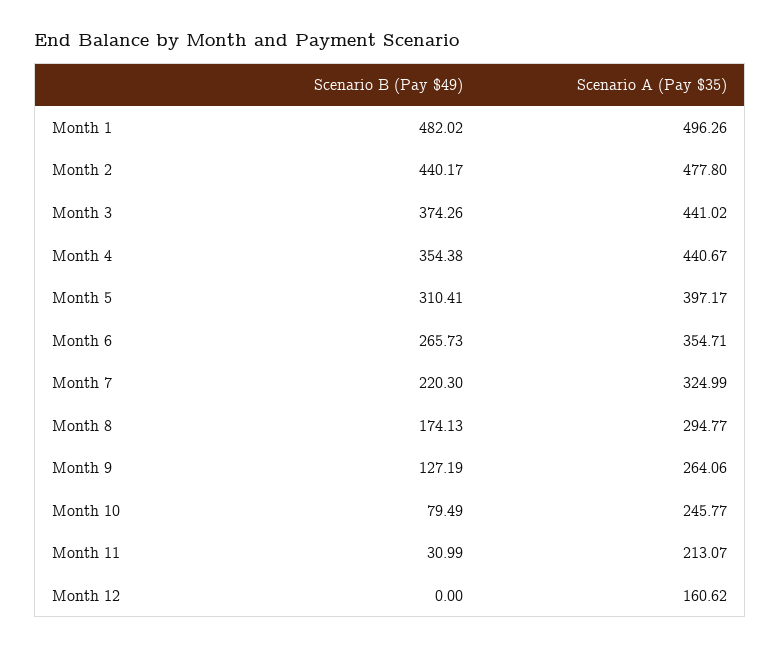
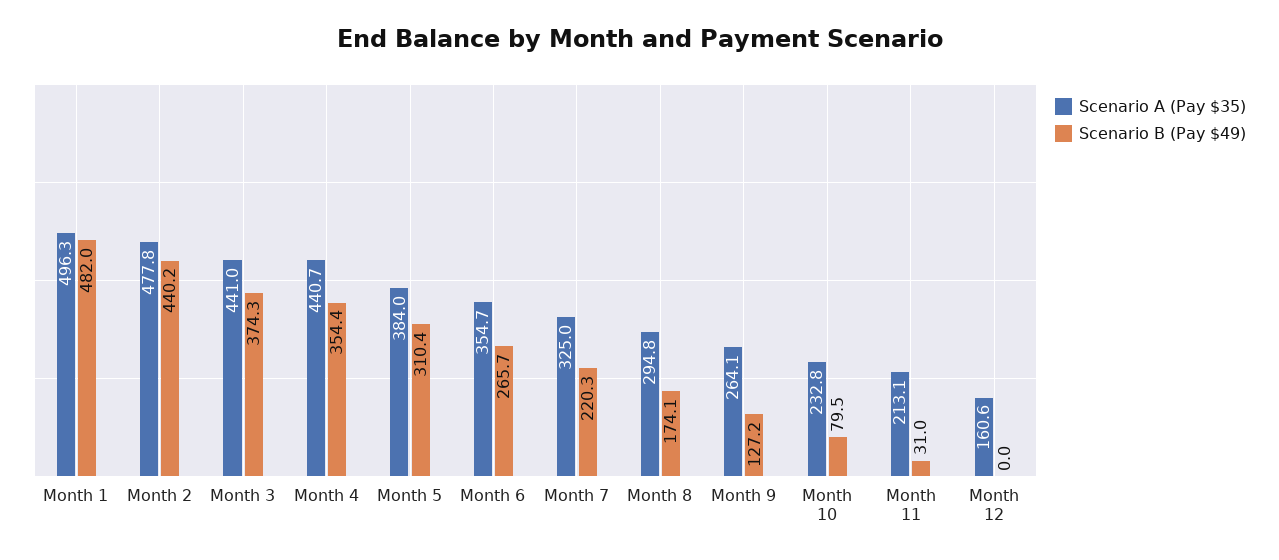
  {
    "Scenario B (Pay $49)": {
      "Month 1": 482.02,
      "Month 2": 440.17,
      "Month 3": 374.26,
      "Month 4": 354.38,
      "Month 5": 310.41,
      "Month 6": 265.73,
      "Month 7": 220.3,
      "Month 8": 174.13,
      "Month 9": 127.19,
      "Month 10": 79.49,
      "Month 11": 30.99,
      "Month 12": 0
    },
    "Scenario A (Pay $35)": {
      "Month 1": 496.26,
      "Month 2": 477.8,
      "Month 3": 441.02,
      "Month 4": 440.67,
-     "Month 5": 397.17,
+     "Month 5": 384,
      "Month 6": 354.71,
      "Month 7": 324.99,
      "Month 8": 294.77,
      "Month 9": 264.06,
-     "Month 10": 245.77,
+     "Month 10": 232.8,
      "Month 11": 213.07,
      "Month 12": 160.62
    }
  }

